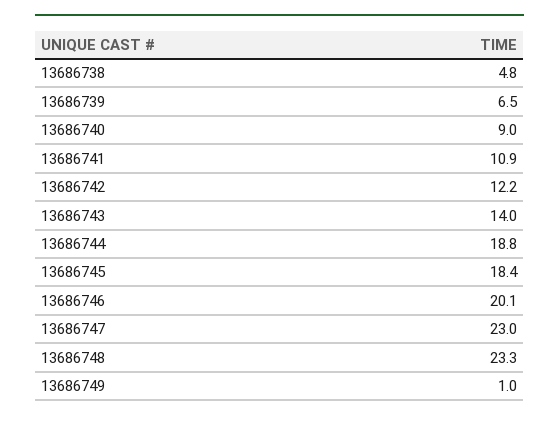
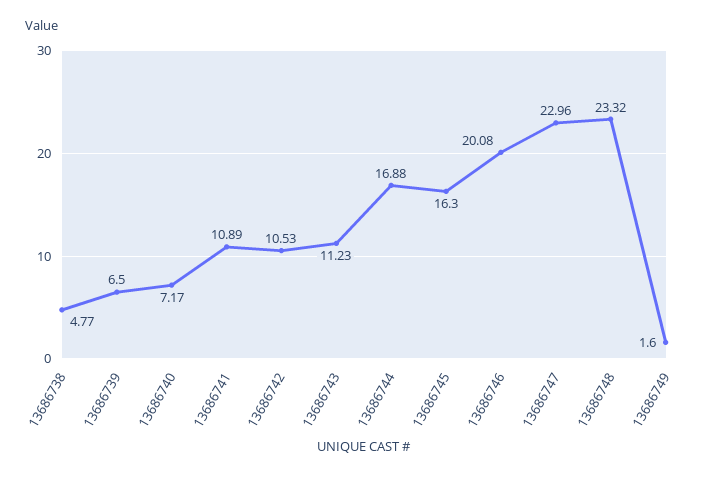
  {
    "13686738": 4.77,
    "13686739": 6.5,
-   "13686740": 9,
+   "13686740": 7.17,
    "13686741": 10.89,
-   "13686742": 12.2,
+   "13686742": 10.53,
-   "13686743": 14,
+   "13686743": 11.23,
-   "13686744": 18.8,
+   "13686744": 16.88,
-   "13686745": 18.4,
+   "13686745": 16.3,
    "13686746": 20.08,
    "13686747": 22.96,
    "13686748": 23.32,
-   "13686749": 1
+   "13686749": 1.6
  }

